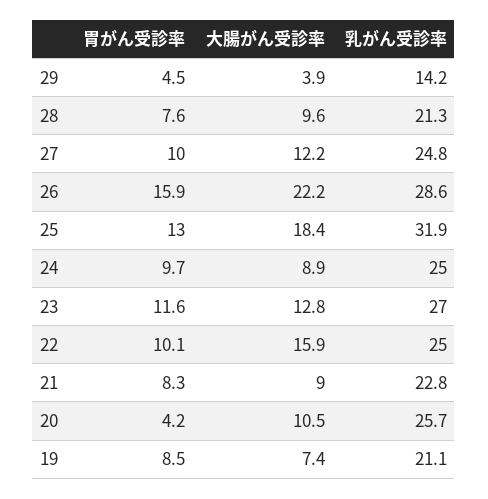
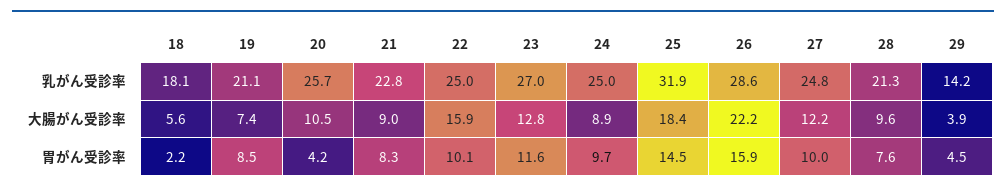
  {
    "胃がん受診率": {
      "29": 4.5,
      "28": 7.6,
      "27": 10,
      "26": 15.9,
-     "25": 13,
+     "25": 14.5,
      "24": 9.7,
      "23": 11.6,
      "22": 10.1,
      "21": 8.3,
      "20": 4.2,
-     "19": 8.5
+     "19": 8.5,
+     "18": 2.2
    },
    "大腸がん受診率": {
      "29": 3.9,
      "28": 9.6,
      "27": 12.2,
      "26": 22.2,
      "25": 18.4,
      "24": 8.9,
      "23": 12.8,
      "22": 15.9,
      "21": 9,
      "20": 10.5,
-     "19": 7.4
+     "19": 7.4,
+     "18": 5.6
    },
    "乳がん受診率": {
      "29": 14.2,
      "28": 21.3,
      "27": 24.8,
      "26": 28.6,
      "25": 31.9,
      "24": 25,
      "23": 27,
      "22": 25,
      "21": 22.8,
      "20": 25.7,
-     "19": 21.1
+     "19": 21.1,
+     "18": 18.1
    }
  }

